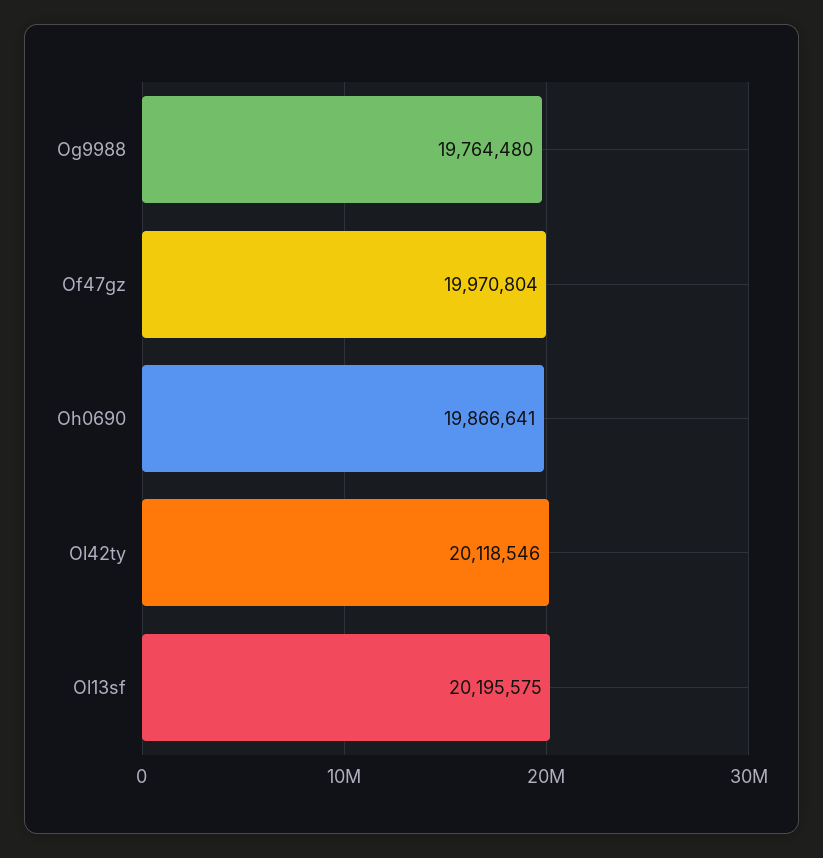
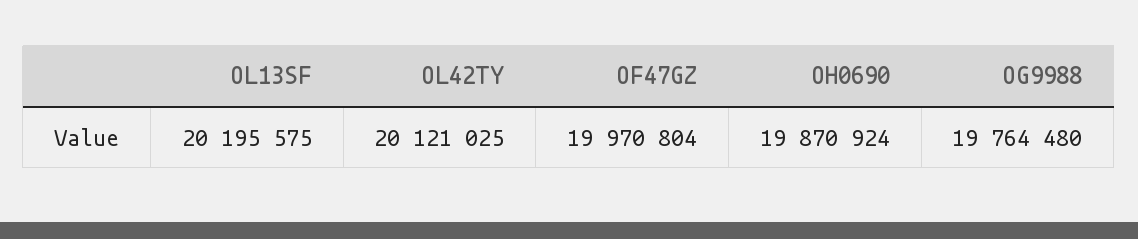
  {
    "Og9988": 19764480,
    "Of47gz": 19970804,
-   "Oh0690": 19866641,
+   "Oh0690": 19870924,
-   "Ol42ty": 20118546,
+   "Ol42ty": 20121025,
    "Ol13sf": 20195575
  }

